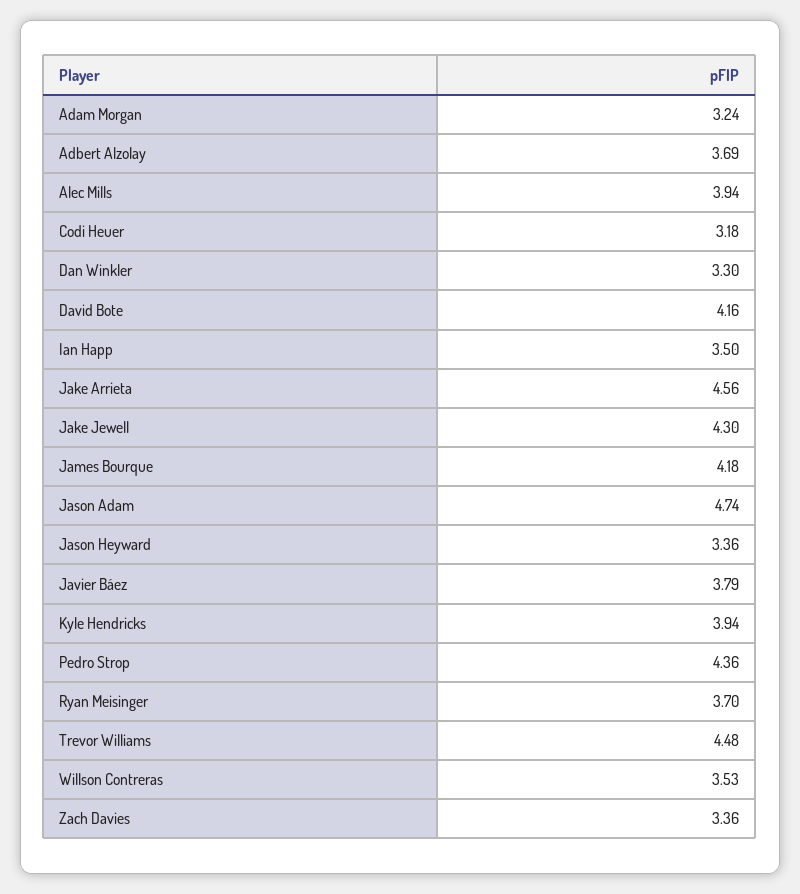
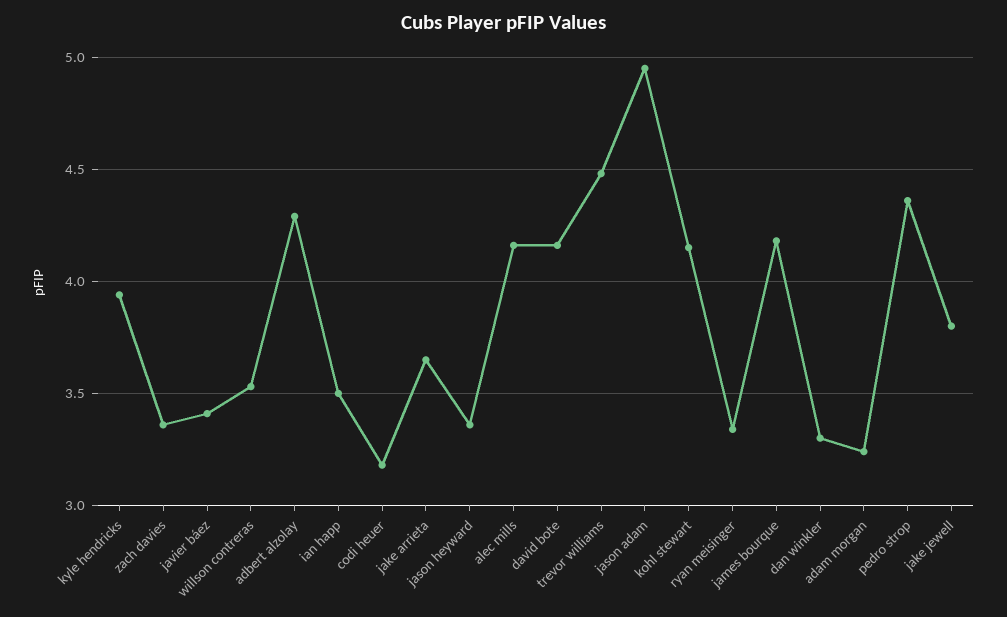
  {
    "Adam Morgan": 3.24,
-   "Adbert Alzolay": 3.69,
+   "Adbert Alzolay": 4.3,
-   "Alec Mills": 3.94,
+   "Alec Mills": 4.15,
    "Codi Heuer": 3.18,
    "Dan Winkler": 3.3,
    "David Bote": 4.16,
    "Ian Happ": 3.5,
-   "Jake Arrieta": 4.56,
+   "Jake Arrieta": 3.65,
-   "Jake Jewell": 4.3,
+   "Jake Jewell": 3.8,
    "James Bourque": 4.18,
-   "Jason Adam": 4.74,
+   "Jason Adam": 4.95,
    "Jason Heyward": 3.36,
-   "Javier Báez": 3.79,
+   "Javier Báez": 3.4,
    "Kyle Hendricks": 3.94,
    "Pedro Strop": 4.36,
-   "Ryan Meisinger": 3.7,
+   "Ryan Meisinger": 3.35,
    "Trevor Williams": 4.48,
    "Willson Contreras": 3.53,
-   "Zach Davies": 3.36
+   "Zach Davies": 3.36,
+   "kohl stewart": 4.15
  }

